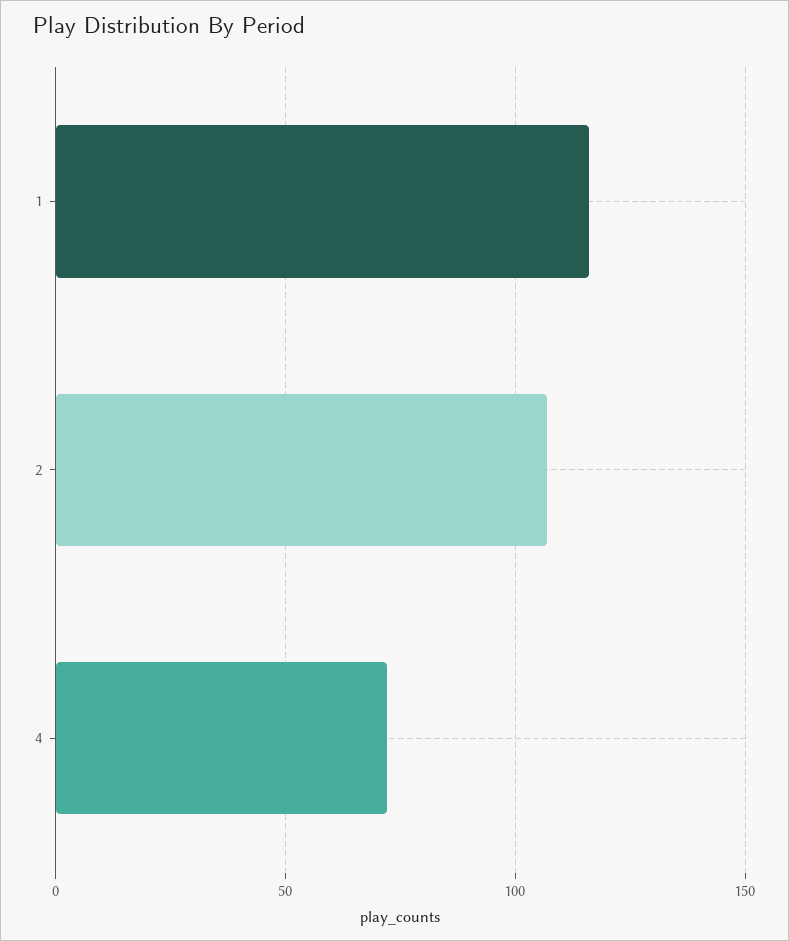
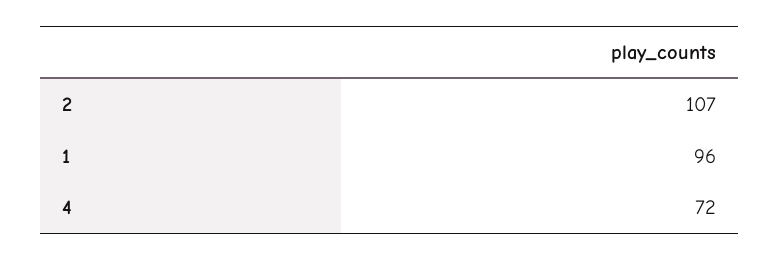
  {
-   "1": 115,
+   "1": 96,
    "2": 107,
    "4": 72
  }

